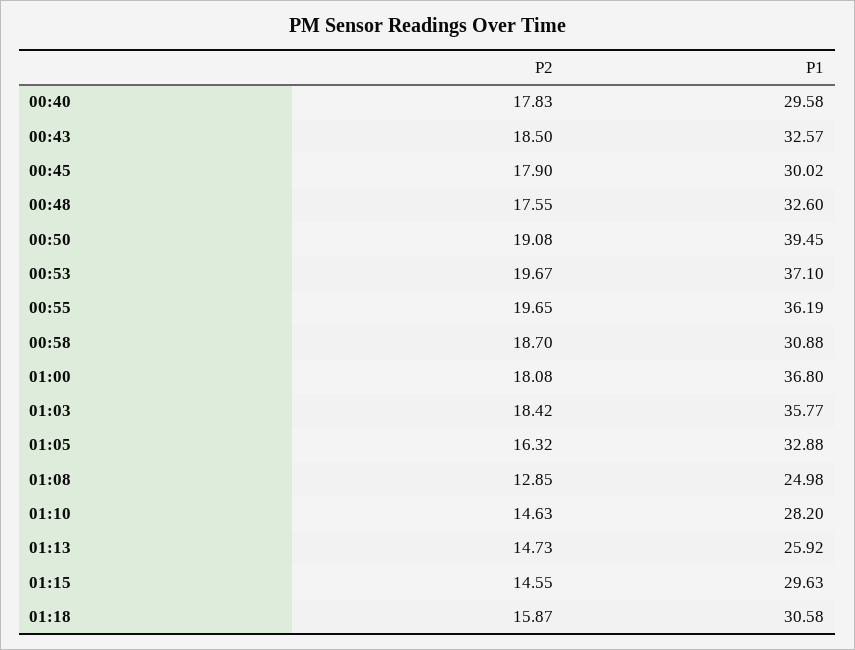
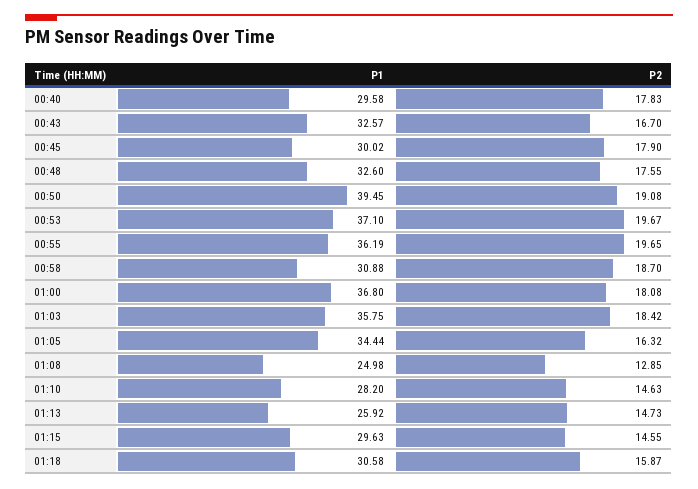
  {
    "P2": {
      "00:40": 17.83,
-     "00:43": 18.5,
+     "00:43": 16.7,
      "00:45": 17.9,
      "00:48": 17.55,
      "00:50": 19.08,
      "00:53": 19.67,
      "00:55": 19.65,
      "00:58": 18.7,
      "01:00": 18.08,
      "01:03": 18.42,
      "01:05": 16.32,
      "01:08": 12.85,
      "01:10": 14.63,
      "01:13": 14.73,
      "01:15": 14.55,
      "01:18": 15.87
    },
    "P1": {
      "00:40": 29.58,
      "00:43": 32.57,
      "00:45": 30.02,
      "00:48": 32.6,
      "00:50": 39.45,
      "00:53": 37.1,
      "00:55": 36.19,
      "00:58": 30.88,
      "01:00": 36.8,
-     "01:03": 35.77,
+     "01:03": 35.75,
-     "01:05": 32.88,
+     "01:05": 34.44,
      "01:08": 24.98,
      "01:10": 28.2,
      "01:13": 25.92,
      "01:15": 29.63,
      "01:18": 30.58
    }
  }

